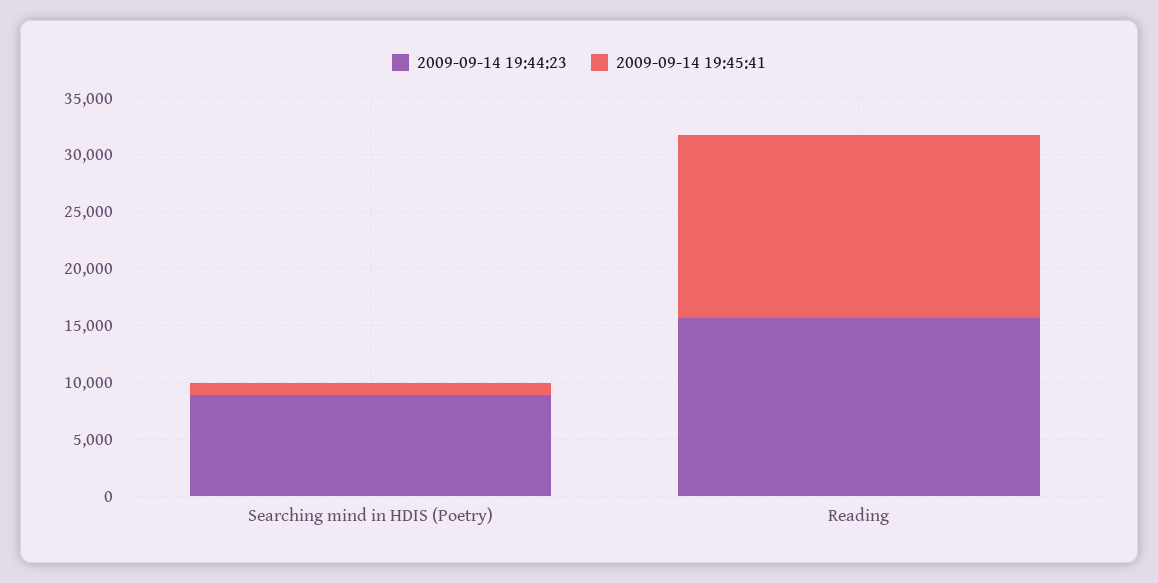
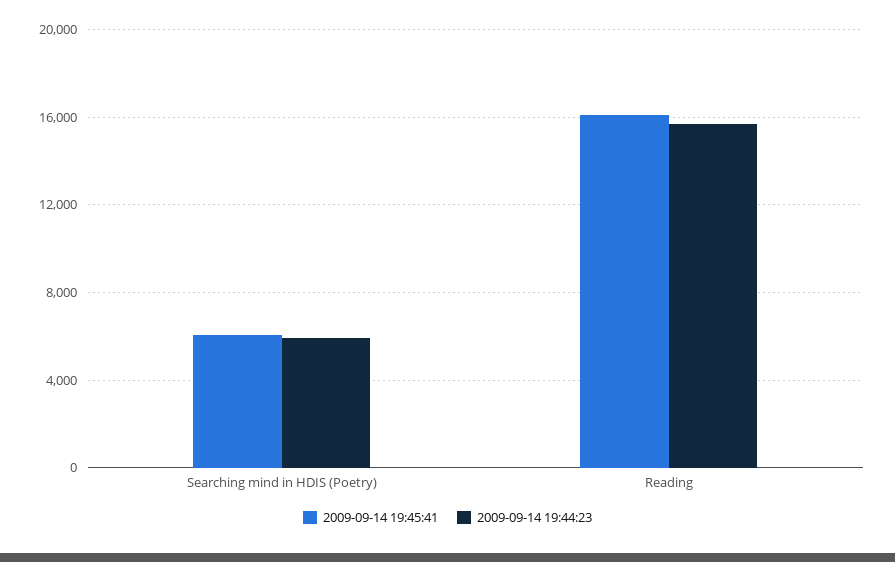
  {
    "2009-09-14 19:44:23": {
-     "Searching mind in HDIS (Poetry)": 9000,
+     "Searching mind in HDIS (Poetry)": 6000,
      "Reading": 15500
    },
    "2009-09-14 19:45:41": {
-     "Searching mind in HDIS (Poetry)": 1000,
+     "Searching mind in HDIS (Poetry)": 6000,
      "Reading": 16000
    }
  }

